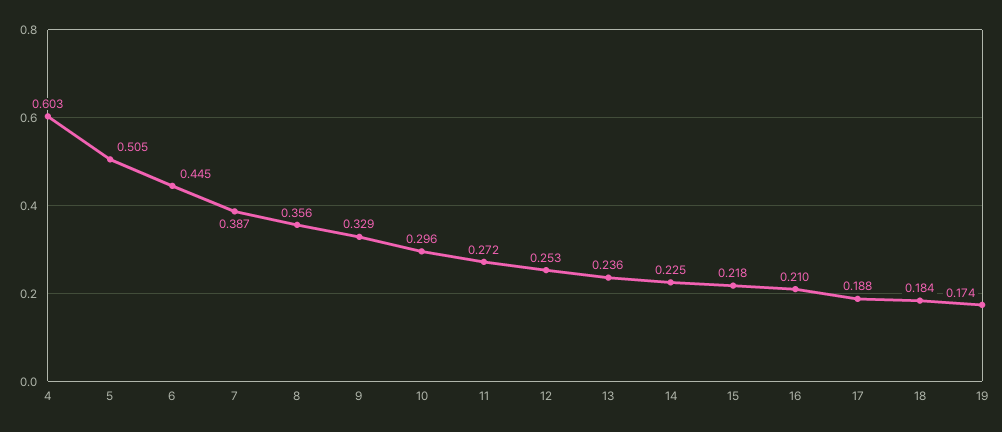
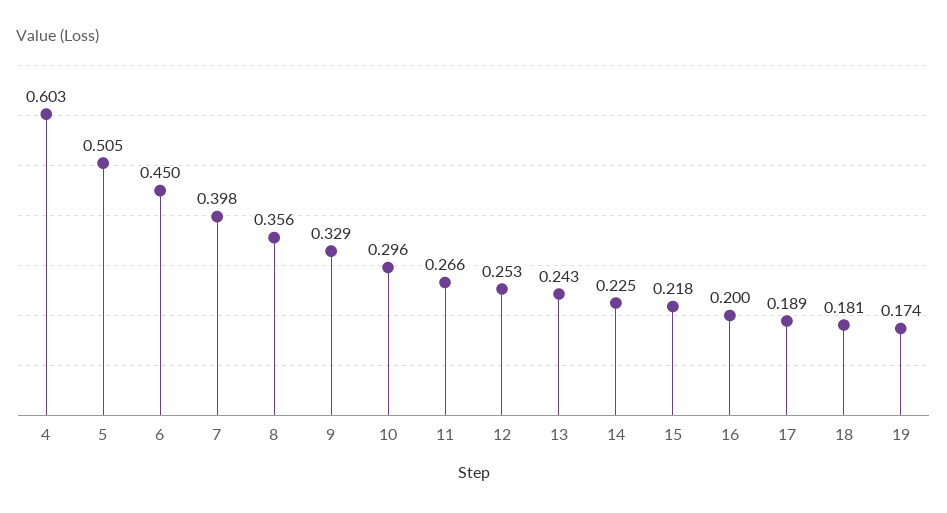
  {
    "4": 0.603,
    "5": 0.505,
-   "6": 0.445,
+   "6": 0.45,
-   "7": 0.387,
+   "7": 0.398,
    "8": 0.356,
    "9": 0.329,
    "10": 0.296,
-   "11": 0.272,
+   "11": 0.266,
    "12": 0.253,
-   "13": 0.236,
+   "13": 0.243,
    "14": 0.225,
    "15": 0.218,
-   "16": 0.21,
+   "16": 0.2,
-   "17": 0.188,
+   "17": 0.189,
-   "18": 0.184,
+   "18": 0.181,
    "19": 0.174
  }

